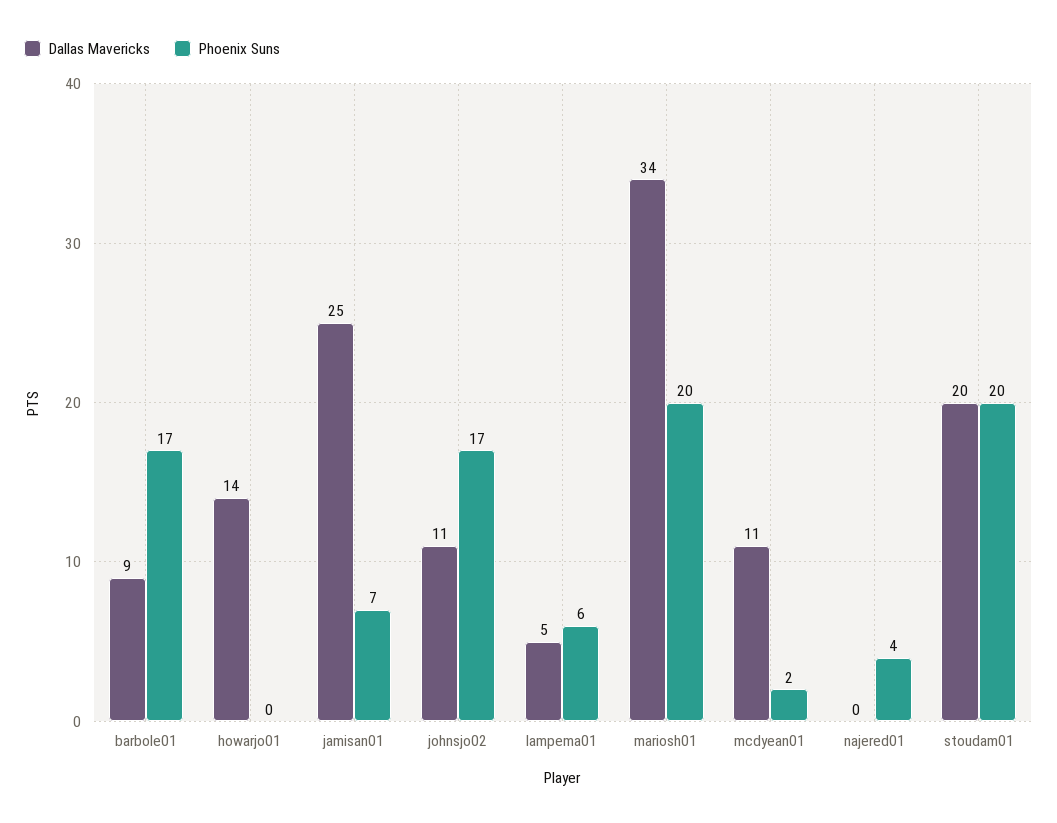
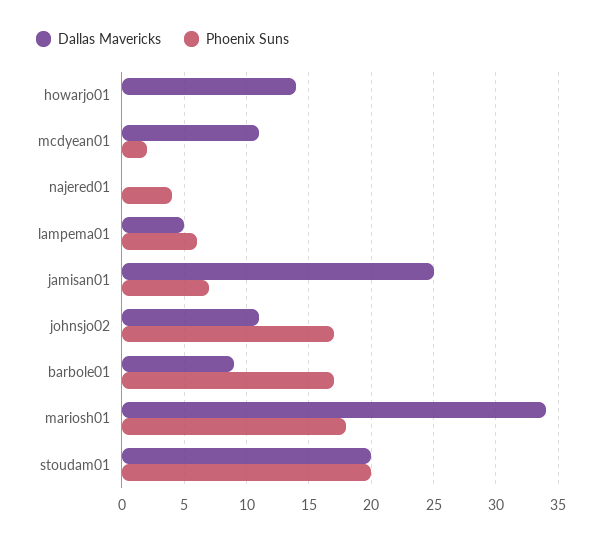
  {
    "Dallas Mavericks": {
      "barbole01": 9,
      "howarjo01": 14,
      "jamisan01": 25,
      "johnsjo02": 11,
      "lampema01": 5,
      "mariosh01": 34,
      "mcdyean01": 11,
      "najered01": 0,
      "stoudam01": 20
    },
    "Phoenix Suns": {
      "barbole01": 17,
      "howarjo01": 0,
      "jamisan01": 7,
      "johnsjo02": 17,
      "lampema01": 6,
-     "mariosh01": 20,
+     "mariosh01": 18,
      "mcdyean01": 2,
      "najered01": 4,
      "stoudam01": 20
    }
  }

